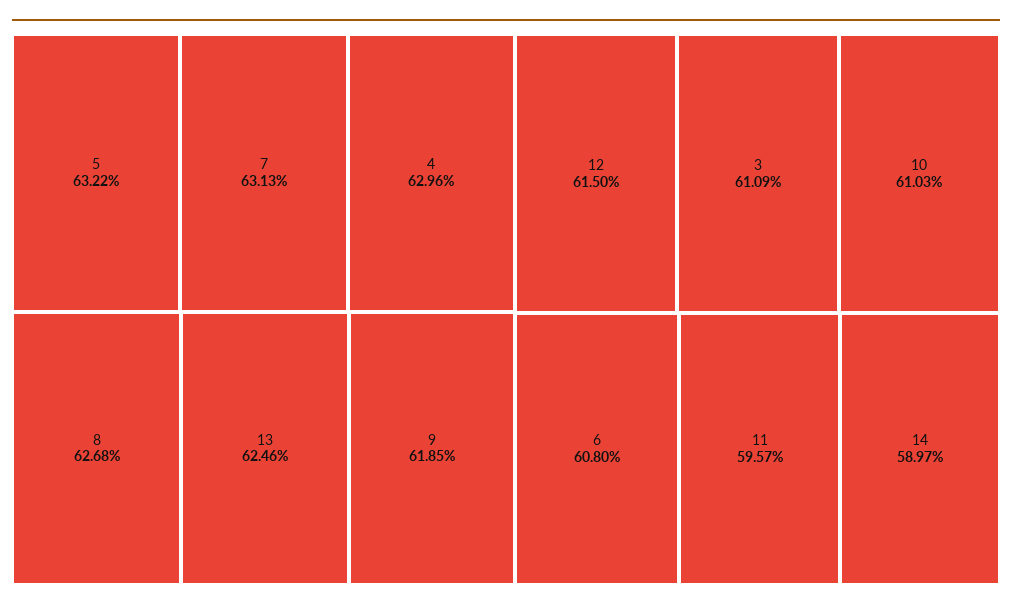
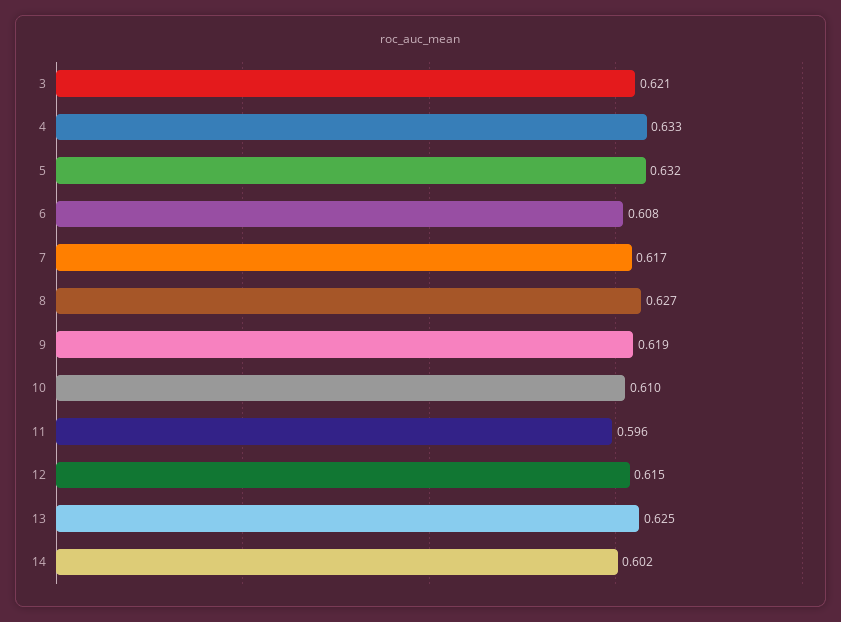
  {
    "5": 0.6322,
-   "7": 0.6313,
+   "7": 0.617,
-   "4": 0.6296,
+   "4": 0.633,
    "8": 0.6268,
    "13": 0.6246,
    "9": 0.6185,
    "12": 0.615,
-   "3": 0.6109,
+   "3": 0.621,
    "10": 0.6103,
    "6": 0.608,
    "11": 0.5957,
-   "14": 0.5897
+   "14": 0.602
  }

